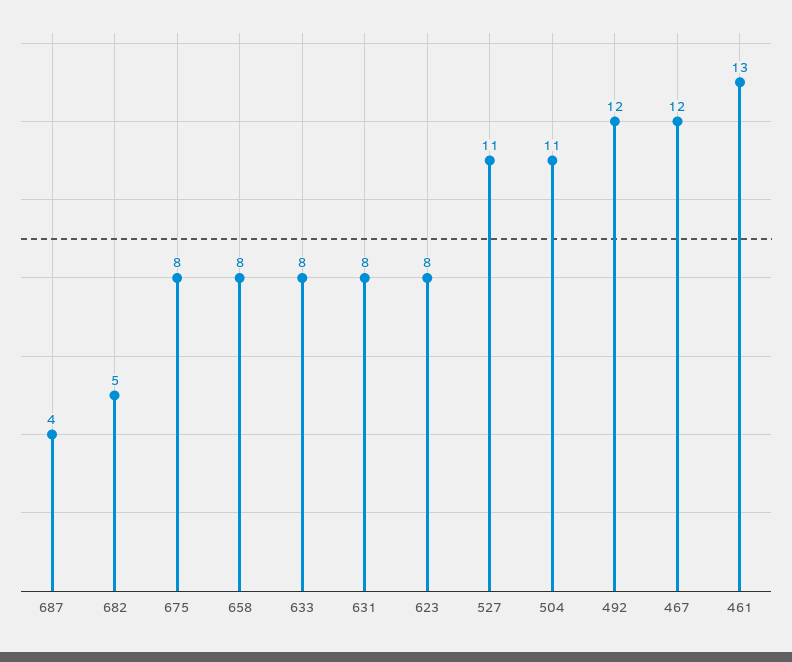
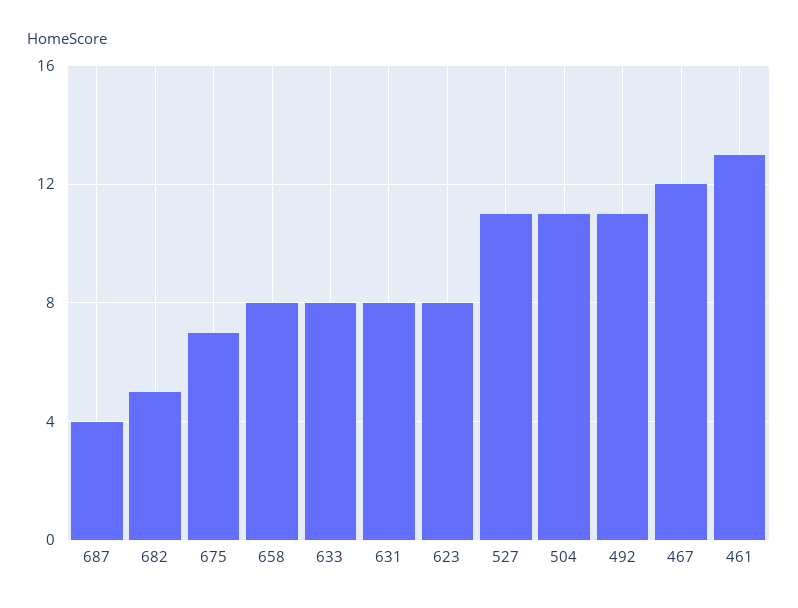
  {
    "687": 4,
    "682": 5,
-   "675": 8,
+   "675": 7,
    "658": 8,
    "633": 8,
    "631": 8,
    "623": 8,
    "527": 11,
    "504": 11,
-   "492": 12,
+   "492": 11,
    "467": 12,
    "461": 13
  }

